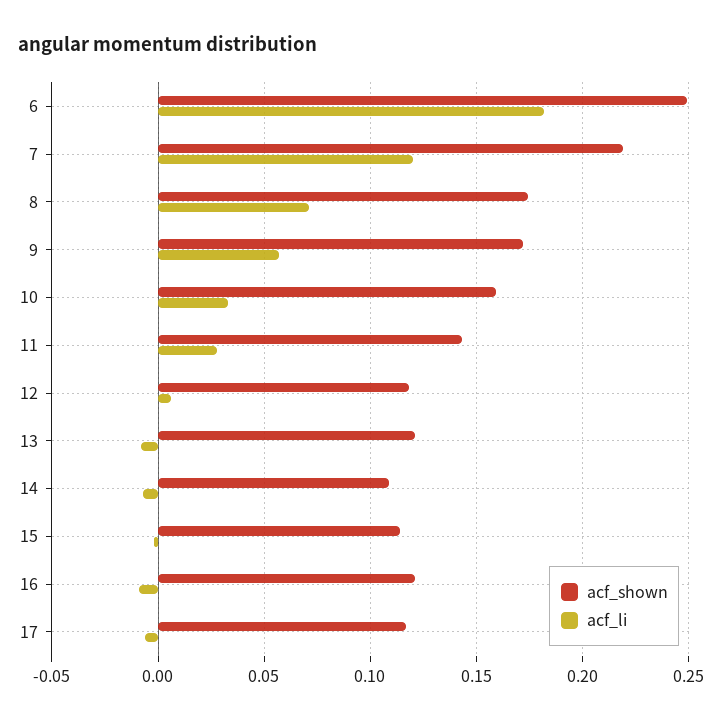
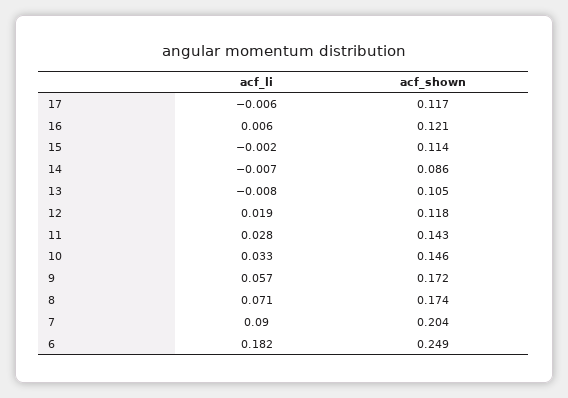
  {
    "acf_shown": {
      "6": 0.249,
-     "7": 0.22,
+     "7": 0.204,
      "8": 0.174,
      "9": 0.172,
-     "10": 0.16,
+     "10": 0.146,
      "11": 0.143,
      "12": 0.118,
-     "13": 0.12,
+     "13": 0.105,
-     "14": 0.11,
+     "14": 0.086,
      "15": 0.114,
      "16": 0.121,
      "17": 0.117
    },
    "acf_li": {
      "6": 0.182,
-     "7": 0.12,
+     "7": 0.09,
      "8": 0.071,
      "9": 0.057,
      "10": 0.033,
      "11": 0.028,
-     "12": 0.005,
+     "12": 0.019,
      "13": -0.008,
      "14": -0.007,
      "15": -0.002,
-     "16": -0.01,
+     "16": 0.006,
      "17": -0.006
    }
  }

